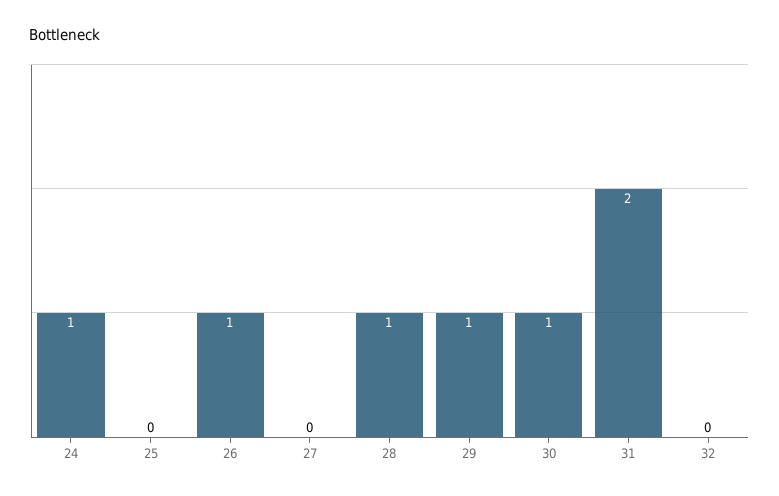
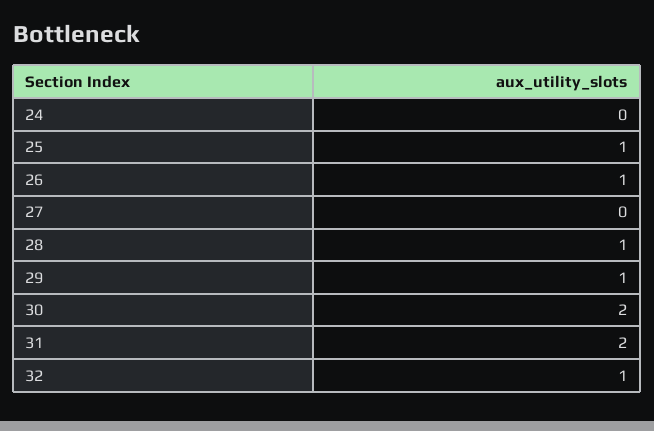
  {
-   "24": 1,
+   "24": 0,
-   "25": 0,
+   "25": 1,
    "26": 1,
    "27": 0,
    "28": 1,
    "29": 1,
-   "30": 1,
+   "30": 2,
    "31": 2,
-   "32": 0
+   "32": 1
  }

